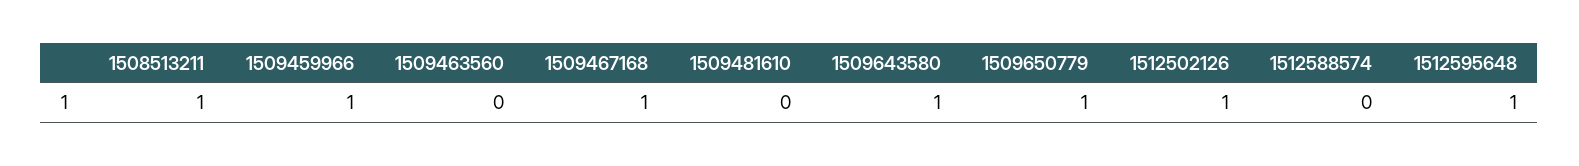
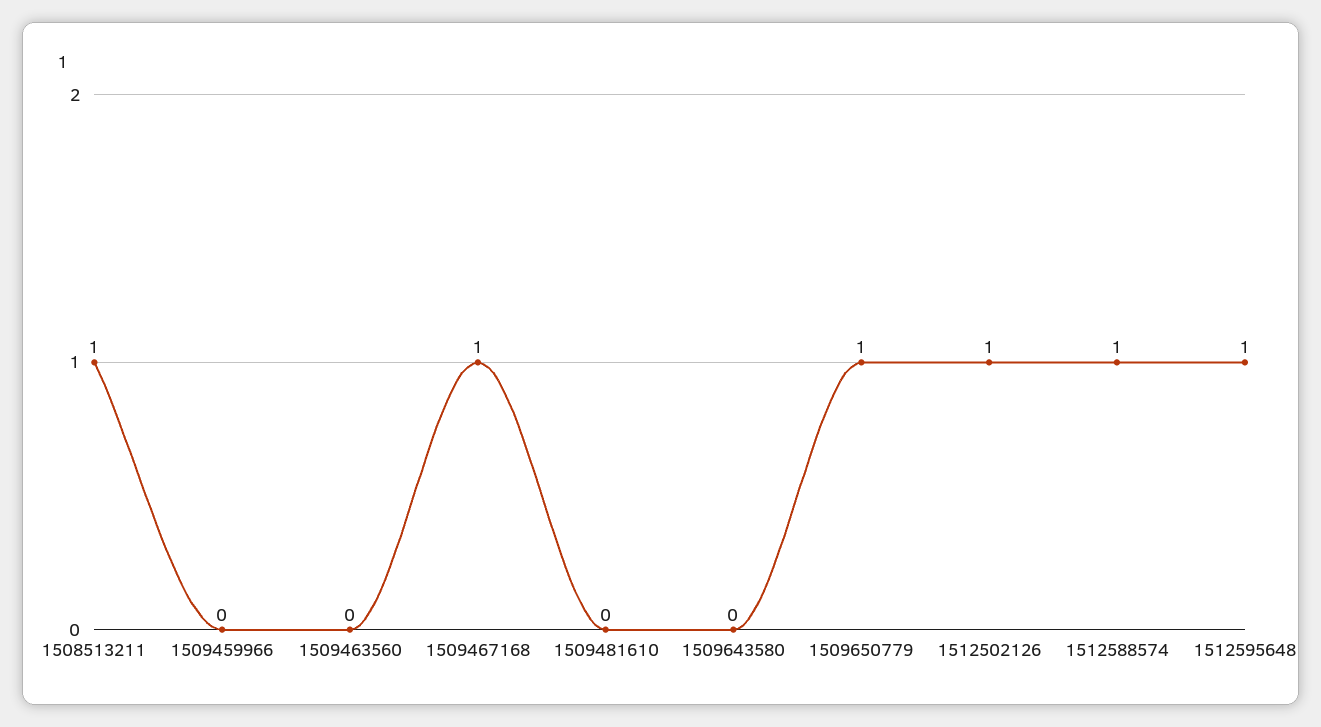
  {
    "1508513211": 1,
-   "1509459966": 1,
+   "1509459966": 0,
    "1509463560": 0,
    "1509467168": 1,
    "1509481610": 0,
-   "1509643580": 1,
+   "1509643580": 0,
    "1509650779": 1,
    "1512502126": 1,
-   "1512588574": 0,
+   "1512588574": 1,
    "1512595648": 1
  }

